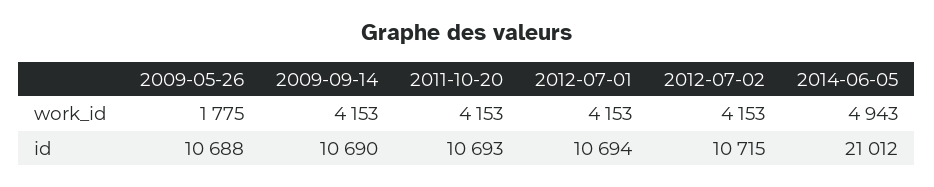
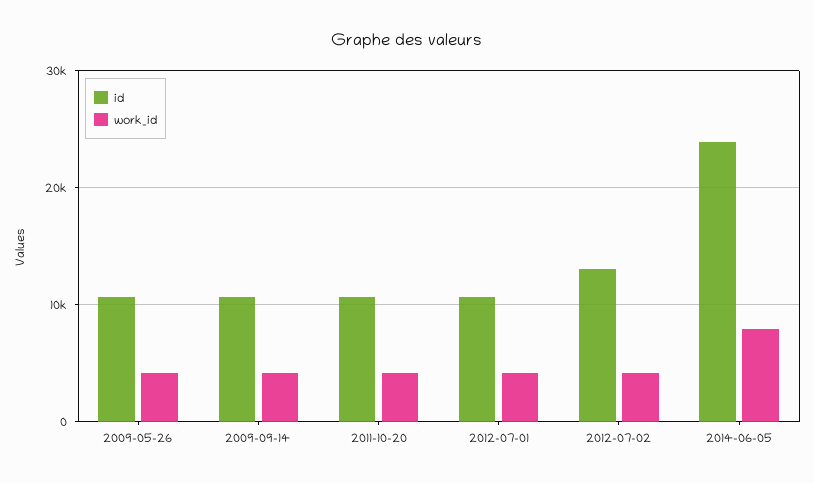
  {
    "work_id": {
-     "2009-05-26": 1775,
+     "2009-05-26": 4000,
      "2009-09-14": 4153,
      "2011-10-20": 4153,
      "2012-07-01": 4153,
      "2012-07-02": 4153,
-     "2014-06-05": 4943
+     "2014-06-05": 8000
    },
    "id": {
      "2009-05-26": 10688,
      "2009-09-14": 10690,
      "2011-10-20": 10693,
      "2012-07-01": 10694,
-     "2012-07-02": 10715,
+     "2012-07-02": 13000,
-     "2014-06-05": 21012
+     "2014-06-05": 24000
    }
  }

